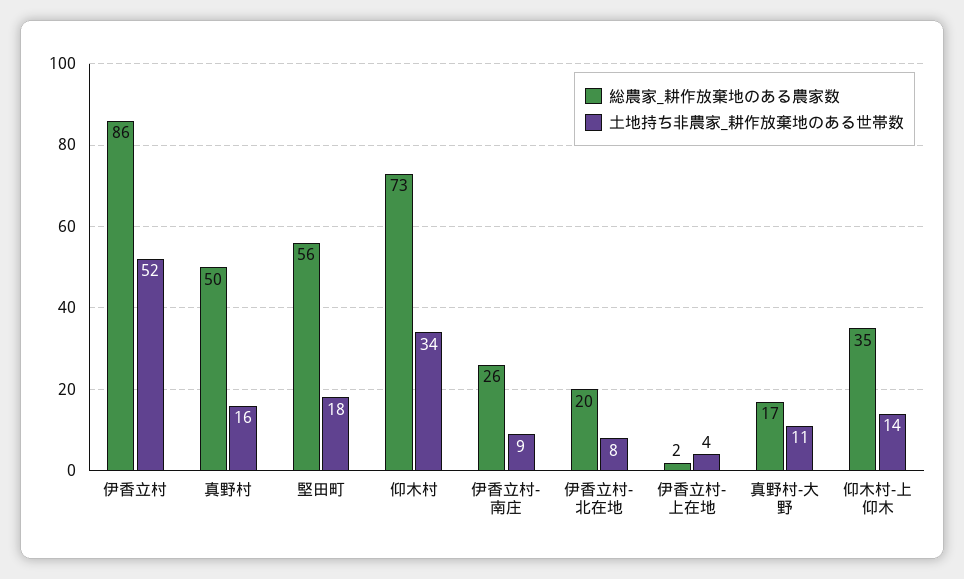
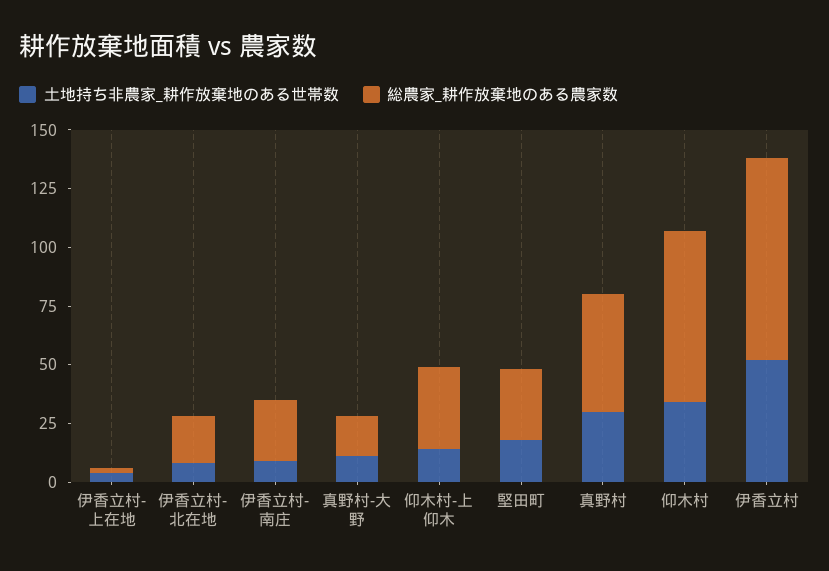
  {
    "総農家_耕作放棄地のある農家数": {
      "伊香立村": 86,
      "真野村": 50,
-     "堅田町": 56,
+     "堅田町": 30,
      "仰木村": 73,
      "伊香立村-南庄": 26,
      "伊香立村-北在地": 20,
      "伊香立村-上在地": 2,
      "真野村-大野": 17,
      "仰木村-上仰木": 35
    },
    "土地持ち非農家_耕作放棄地のある世帯数": {
      "伊香立村": 52,
-     "真野村": 16,
+     "真野村": 30,
      "堅田町": 18,
      "仰木村": 34,
      "伊香立村-南庄": 9,
      "伊香立村-北在地": 8,
      "伊香立村-上在地": 4,
      "真野村-大野": 11,
      "仰木村-上仰木": 14
    }
  }

